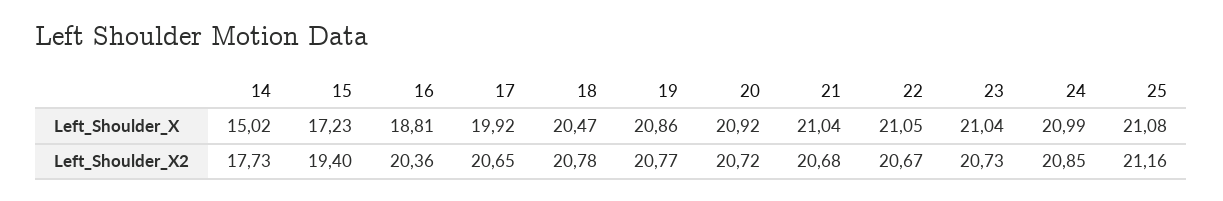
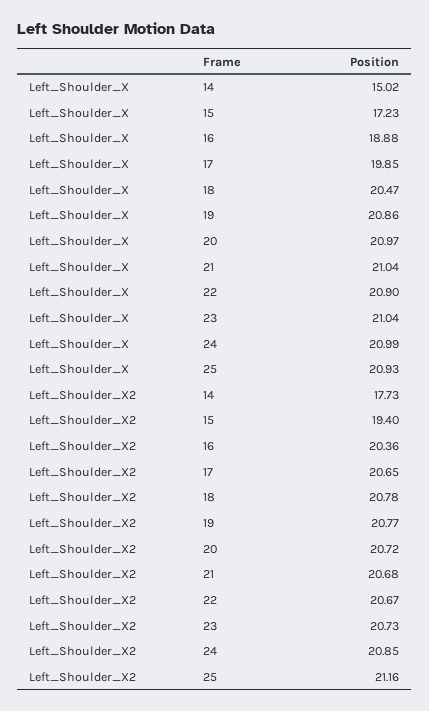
  {
    "14": {
      "Left_Shoulder_X": 15.02,
      "Left_Shoulder_X2": 17.73
    },
    "15": {
      "Left_Shoulder_X": 17.23,
      "Left_Shoulder_X2": 19.4
    },
    "16": {
-     "Left_Shoulder_X": 18.81,
+     "Left_Shoulder_X": 18.88,
      "Left_Shoulder_X2": 20.36
    },
    "17": {
-     "Left_Shoulder_X": 19.92,
+     "Left_Shoulder_X": 19.85,
      "Left_Shoulder_X2": 20.65
    },
    "18": {
      "Left_Shoulder_X": 20.47,
      "Left_Shoulder_X2": 20.78
    },
    "19": {
      "Left_Shoulder_X": 20.86,
      "Left_Shoulder_X2": 20.77
    },
    "20": {
-     "Left_Shoulder_X": 20.92,
+     "Left_Shoulder_X": 20.97,
      "Left_Shoulder_X2": 20.72
    },
    "21": {
      "Left_Shoulder_X": 21.04,
      "Left_Shoulder_X2": 20.68
    },
    "22": {
-     "Left_Shoulder_X": 21.05,
+     "Left_Shoulder_X": 20.9,
      "Left_Shoulder_X2": 20.67
    },
    "23": {
      "Left_Shoulder_X": 21.04,
      "Left_Shoulder_X2": 20.73
    },
    "24": {
      "Left_Shoulder_X": 20.99,
      "Left_Shoulder_X2": 20.85
    },
    "25": {
-     "Left_Shoulder_X": 21.08,
+     "Left_Shoulder_X": 20.93,
      "Left_Shoulder_X2": 21.16
    }
  }

